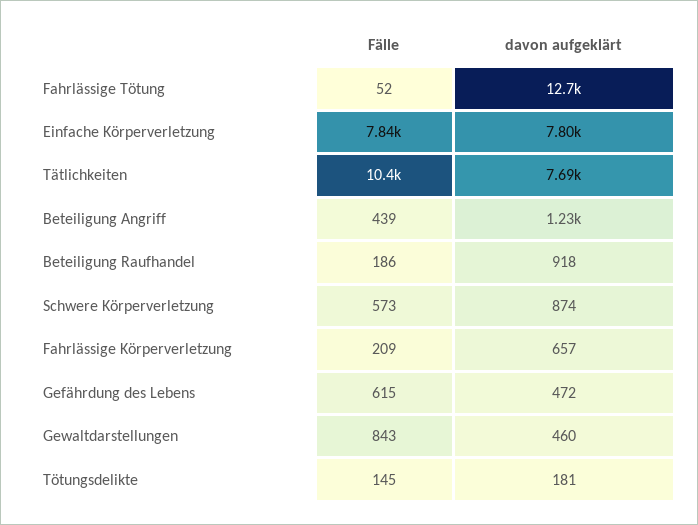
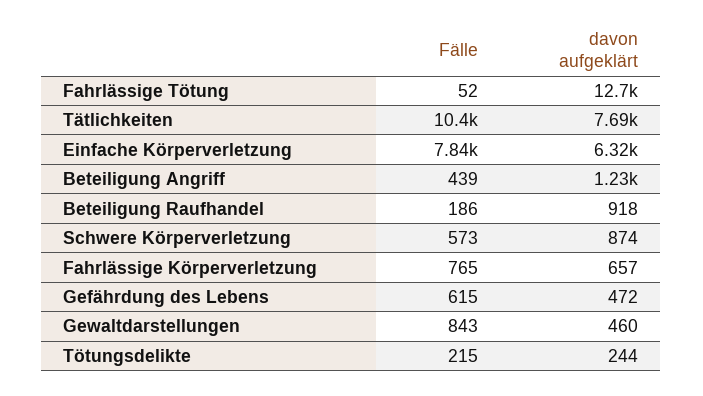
  {
    "Fälle": {
      "Fahrlässige Tötung": 52,
      "Einfache Körperverletzung": 7840,
      "Tätlichkeiten": 10400,
      "Beteiligung Angriff": 439,
      "Beteiligung Raufhandel": 186,
      "Schwere Körperverletzung": 573,
-     "Fahrlässige Körperverletzung": 209,
+     "Fahrlässige Körperverletzung": 765,
      "Gefährdung des Lebens": 615,
      "Gewaltdarstellungen": 843,
-     "Tötungsdelikte": 145
+     "Tötungsdelikte": 215
    },
    "davon aufgeklärt": {
      "Fahrlässige Tötung": 12700,
-     "Einfache Körperverletzung": 7800,
+     "Einfache Körperverletzung": 6320,
      "Tätlichkeiten": 7690,
      "Beteiligung Angriff": 1230,
      "Beteiligung Raufhandel": 918,
      "Schwere Körperverletzung": 874,
      "Fahrlässige Körperverletzung": 657,
      "Gefährdung des Lebens": 472,
      "Gewaltdarstellungen": 460,
-     "Tötungsdelikte": 181
+     "Tötungsdelikte": 244
    }
  }

